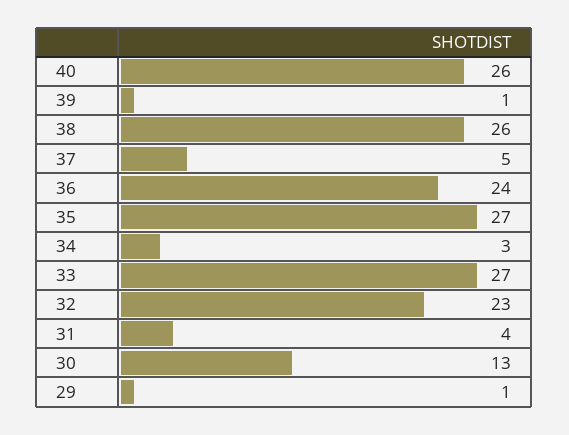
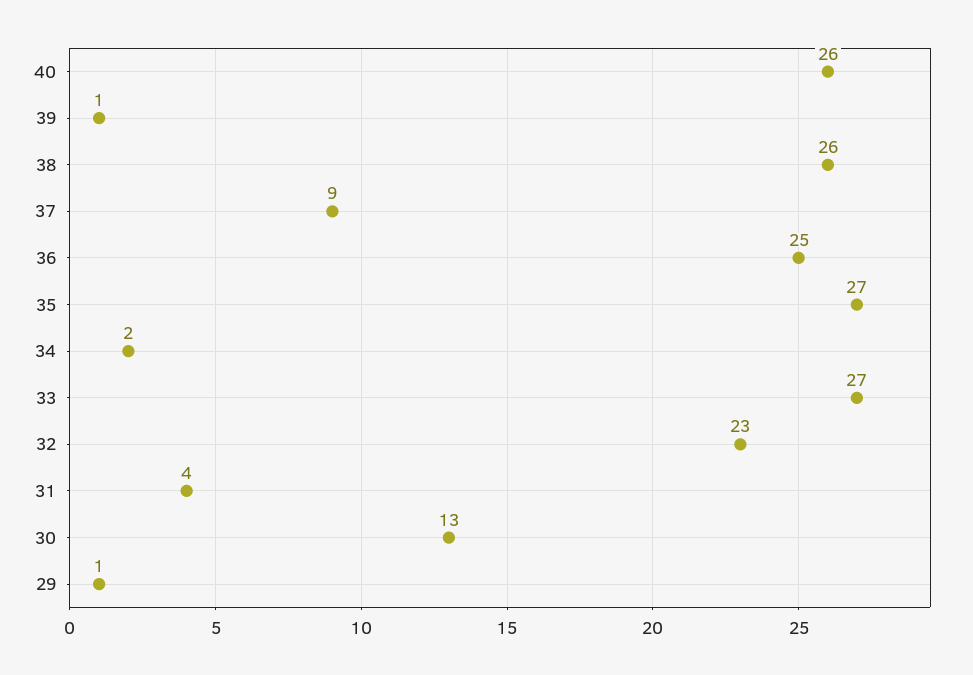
  {
    "40": 26,
    "39": 1,
    "38": 26,
-   "37": 5,
+   "37": 9,
-   "36": 24,
+   "36": 25,
    "35": 27,
-   "34": 3,
+   "34": 2,
    "33": 27,
    "32": 23,
    "31": 4,
    "30": 13,
    "29": 1
  }

